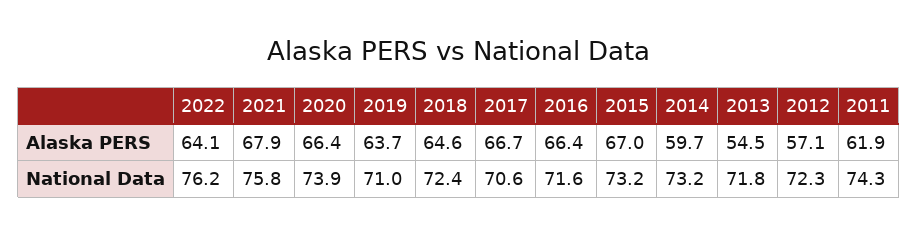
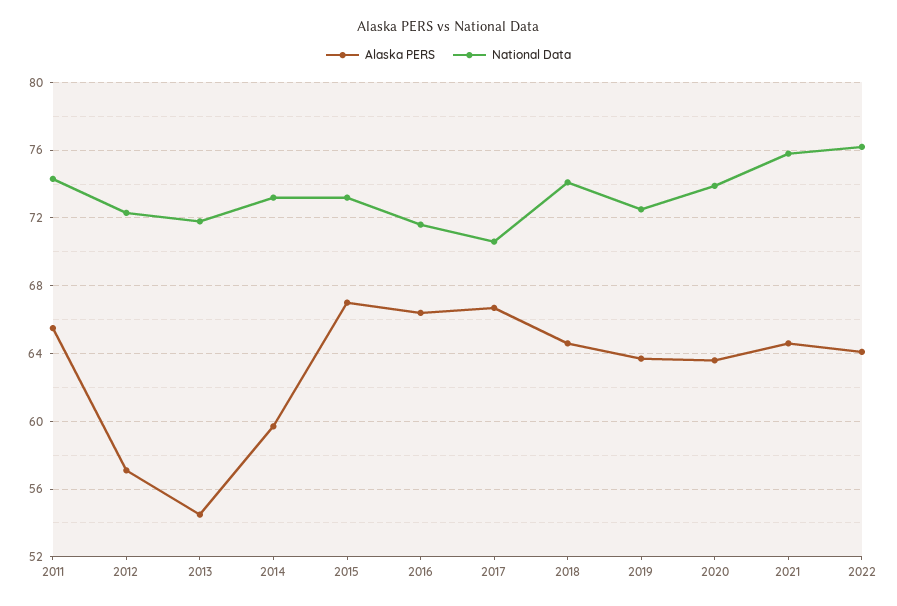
  {
    "Alaska PERS": {
      "2022": 64.1,
-     "2021": 67.9,
+     "2021": 64.5,
-     "2020": 66.4,
+     "2020": 63.5,
      "2019": 63.7,
      "2018": 64.6,
      "2017": 66.7,
      "2016": 66.4,
      "2015": 67,
      "2014": 59.7,
      "2013": 54.5,
      "2012": 57.1,
-     "2011": 61.9
+     "2011": 65.5
    },
    "National Data": {
      "2022": 76.2,
      "2021": 75.8,
      "2020": 73.9,
-     "2019": 71,
+     "2019": 72.5,
-     "2018": 72.4,
+     "2018": 74,
      "2017": 70.6,
      "2016": 71.6,
      "2015": 73.2,
      "2014": 73.2,
      "2013": 71.8,
      "2012": 72.3,
      "2011": 74.3
    }
  }

